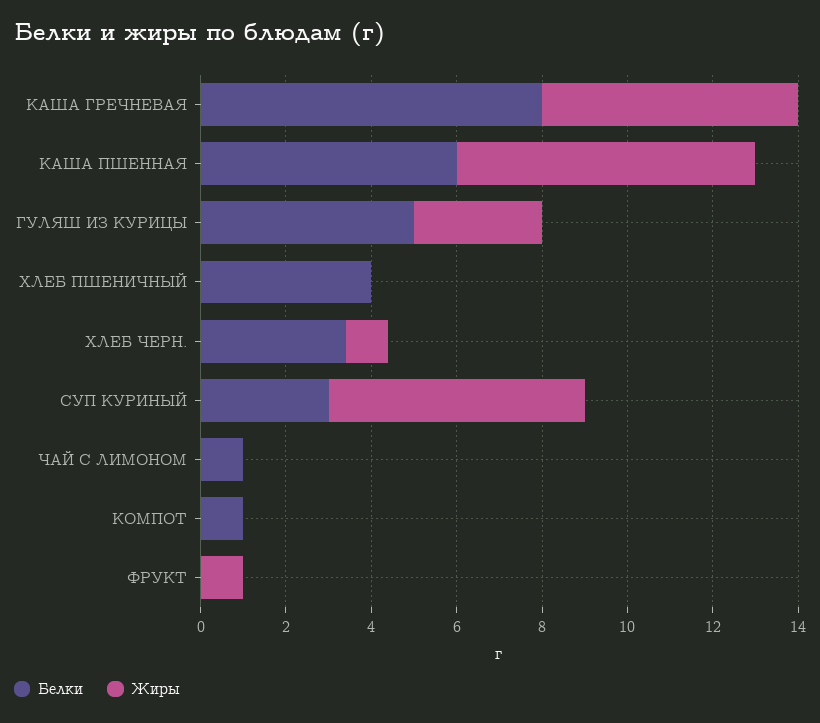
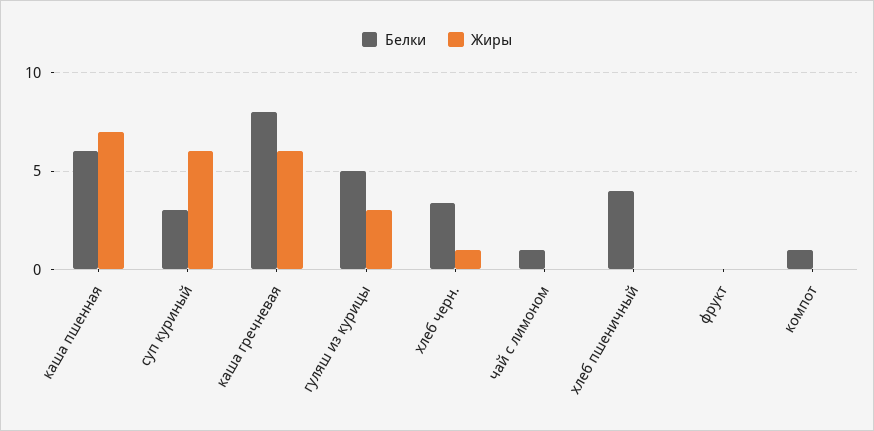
  {
    "Белки": {
      "КАША ГРЕЧНЕВАЯ": 8,
      "КАША ПШЕННАЯ": 6,
      "ГУЛЯШ ИЗ КУРИЦЫ": 5,
      "ХЛЕБ ПШЕНИЧНЫЙ": 4,
      "ХЛЕБ ЧЕРН.": 3.5,
      "СУП КУРИНЫЙ": 3,
      "ЧАЙ С ЛИМОНОМ": 1,
      "КОМПОТ": 1,
      "ФРУКТ": 0
    },
    "Жиры": {
      "КАША ГРЕЧНЕВАЯ": 6,
      "КАША ПШЕННАЯ": 7,
      "ГУЛЯШ ИЗ КУРИЦЫ": 3,
      "ХЛЕБ ПШЕНИЧНЫЙ": 0,
      "ХЛЕБ ЧЕРН.": 1,
      "СУП КУРИНЫЙ": 6,
      "ЧАЙ С ЛИМОНОМ": 0,
      "КОМПОТ": 0,
-     "ФРУКТ": 1
+     "ФРУКТ": 0
    }
  }

